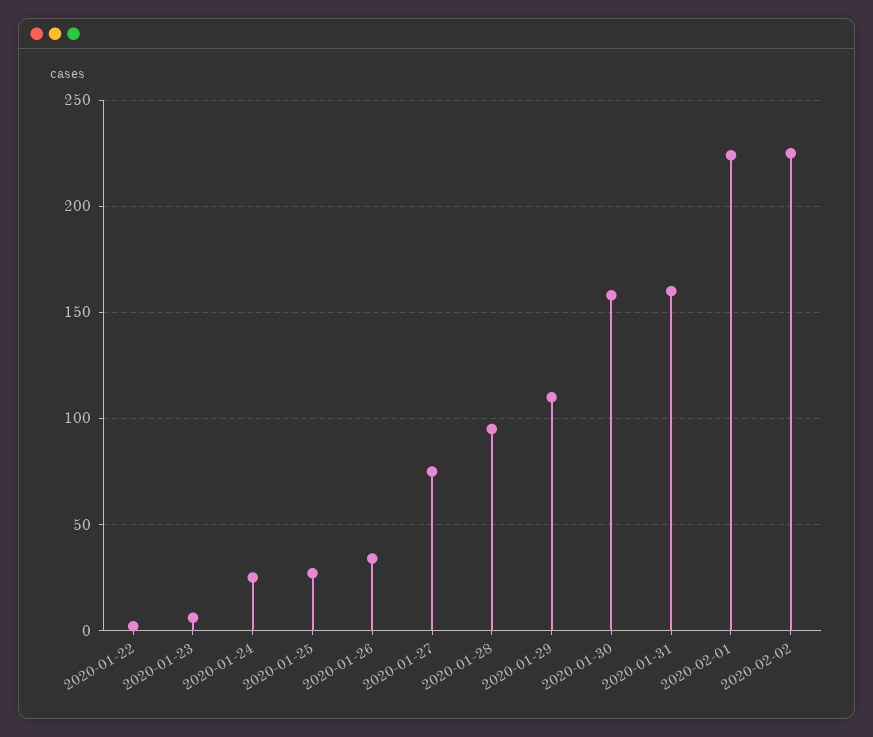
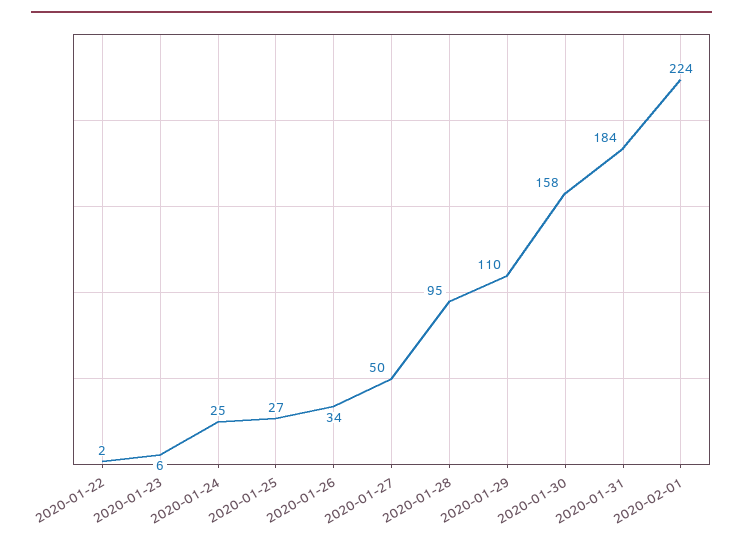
  {
    "2020-01-22": 2,
    "2020-01-23": 6,
    "2020-01-24": 25,
    "2020-01-25": 27,
    "2020-01-26": 34,
-   "2020-01-27": 75,
+   "2020-01-27": 50,
    "2020-01-28": 95,
    "2020-01-29": 110,
    "2020-01-30": 158,
-   "2020-01-31": 160,
+   "2020-01-31": 184,
-   "2020-02-01": 224,
+   "2020-02-01": 224
-   "2020-02-02": 225
  }

